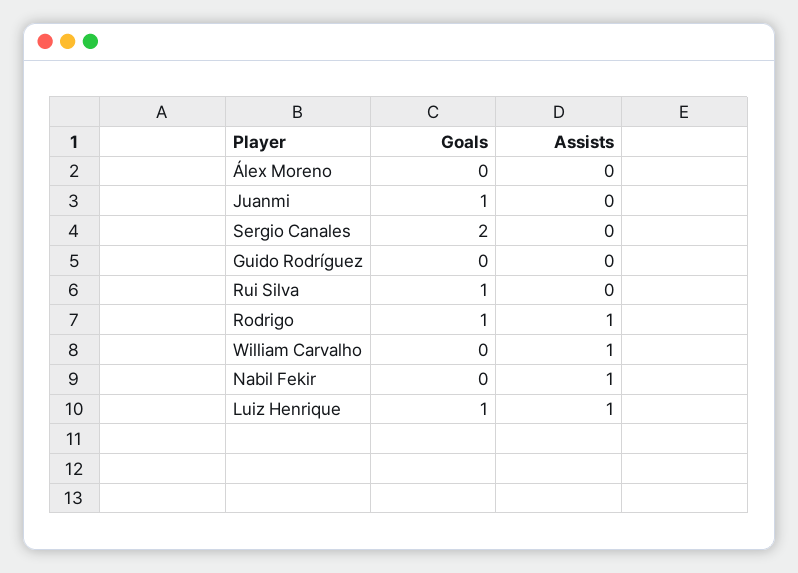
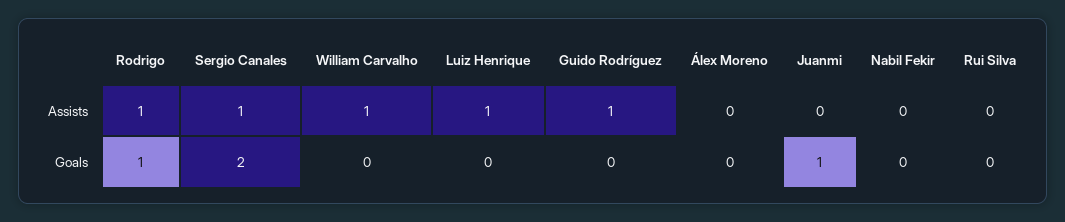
  {
    "Goals": {
      "Álex Moreno": 0,
      "Juanmi": 1,
      "Sergio Canales": 2,
      "Guido Rodríguez": 0,
-     "Rui Silva": 1,
+     "Rui Silva": 0,
      "Rodrigo": 1,
      "William Carvalho": 0,
      "Nabil Fekir": 0,
-     "Luiz Henrique": 1
+     "Luiz Henrique": 0
    },
    "Assists": {
      "Álex Moreno": 0,
      "Juanmi": 0,
-     "Sergio Canales": 0,
+     "Sergio Canales": 1,
-     "Guido Rodríguez": 0,
+     "Guido Rodríguez": 1,
      "Rui Silva": 0,
      "Rodrigo": 1,
      "William Carvalho": 1,
-     "Nabil Fekir": 1,
+     "Nabil Fekir": 0,
      "Luiz Henrique": 1
    }
  }

